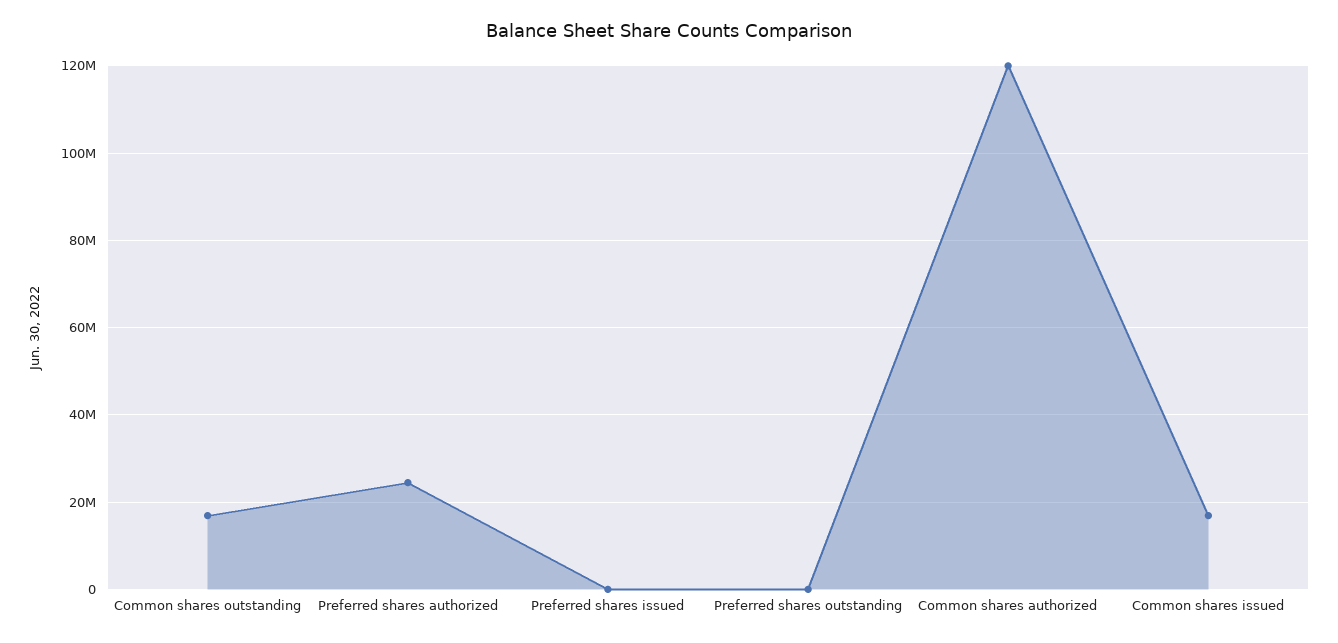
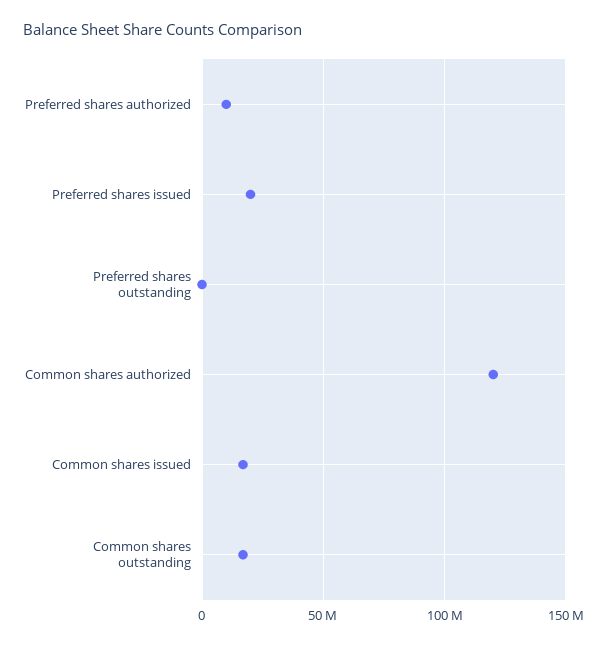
  {
    "Common shares outstanding": 16000000,
-   "Preferred shares authorized": 24000000,
+   "Preferred shares authorized": 10000000,
-   "Preferred shares issued": 0,
+   "Preferred shares issued": 20000000,
    "Preferred shares outstanding": 0,
    "Common shares authorized": 120000000,
    "Common shares issued": 16000000
  }

